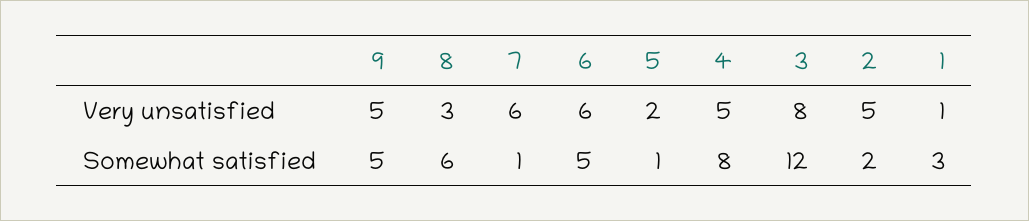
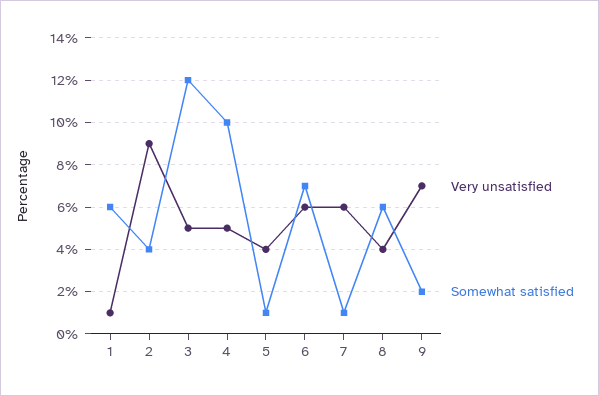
  {
    "Very unsatisfied": {
-     "9": 5,
+     "9": 7,
-     "8": 3,
+     "8": 4,
      "7": 6,
      "6": 6,
-     "5": 2,
+     "5": 4,
      "4": 5,
-     "3": 8,
+     "3": 5,
-     "2": 5,
+     "2": 9,
      "1": 1
    },
    "Somewhat satisfied": {
-     "9": 5,
+     "9": 2,
      "8": 6,
      "7": 1,
-     "6": 5,
+     "6": 7,
      "5": 1,
-     "4": 8,
+     "4": 10,
      "3": 12,
-     "2": 2,
+     "2": 4,
-     "1": 3
+     "1": 6
    }
  }

